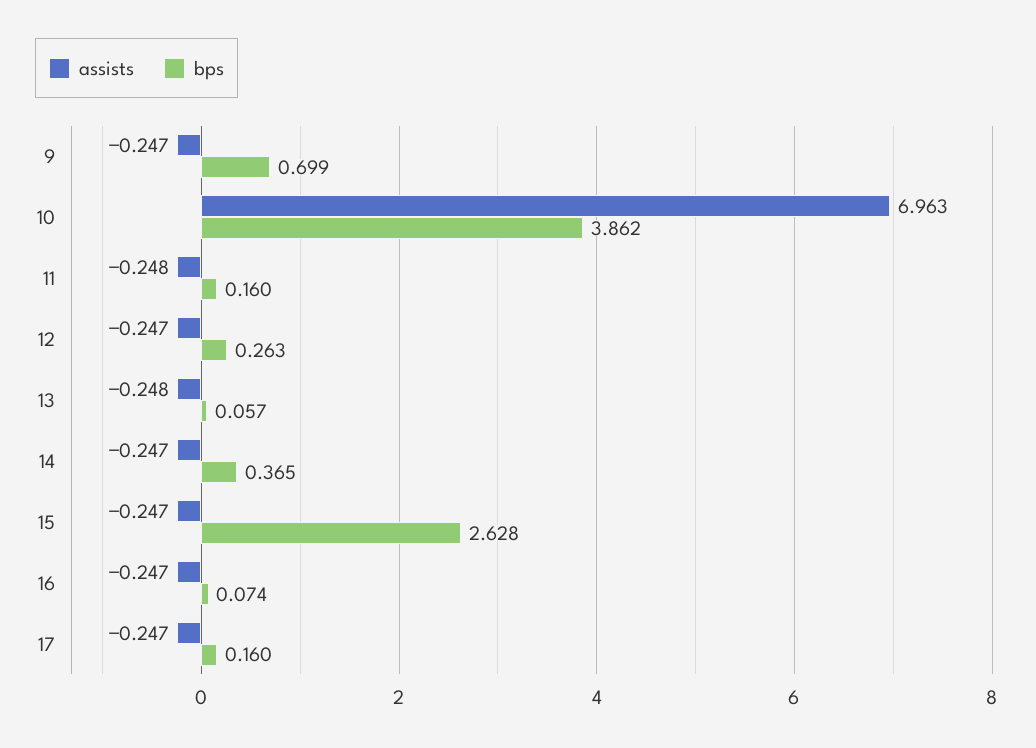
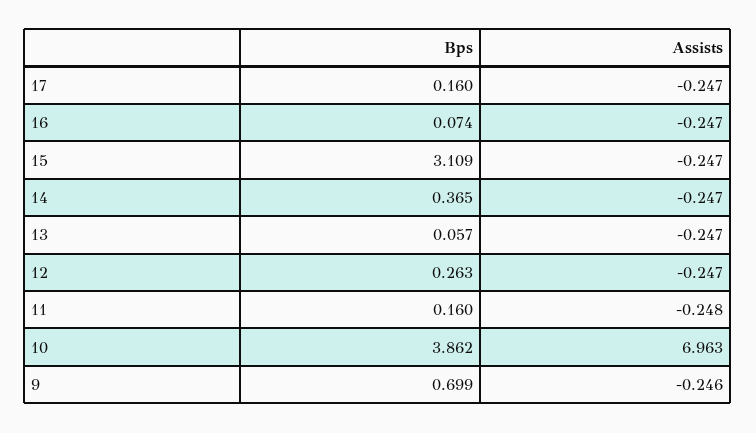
  {
    "assists": {
-     "9": -0.247,
+     "9": -0.246,
      "10": 6.963,
      "11": -0.248,
      "12": -0.247,
-     "13": -0.248,
+     "13": -0.247,
      "14": -0.247,
      "15": -0.247,
      "16": -0.247,
      "17": -0.247
    },
    "bps": {
      "9": 0.699,
      "10": 3.862,
      "11": 0.16,
      "12": 0.263,
      "13": 0.057,
      "14": 0.365,
-     "15": 2.628,
+     "15": 3.109,
      "16": 0.074,
      "17": 0.16
    }
  }

